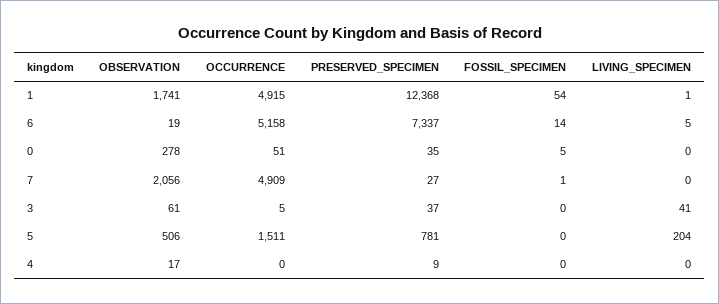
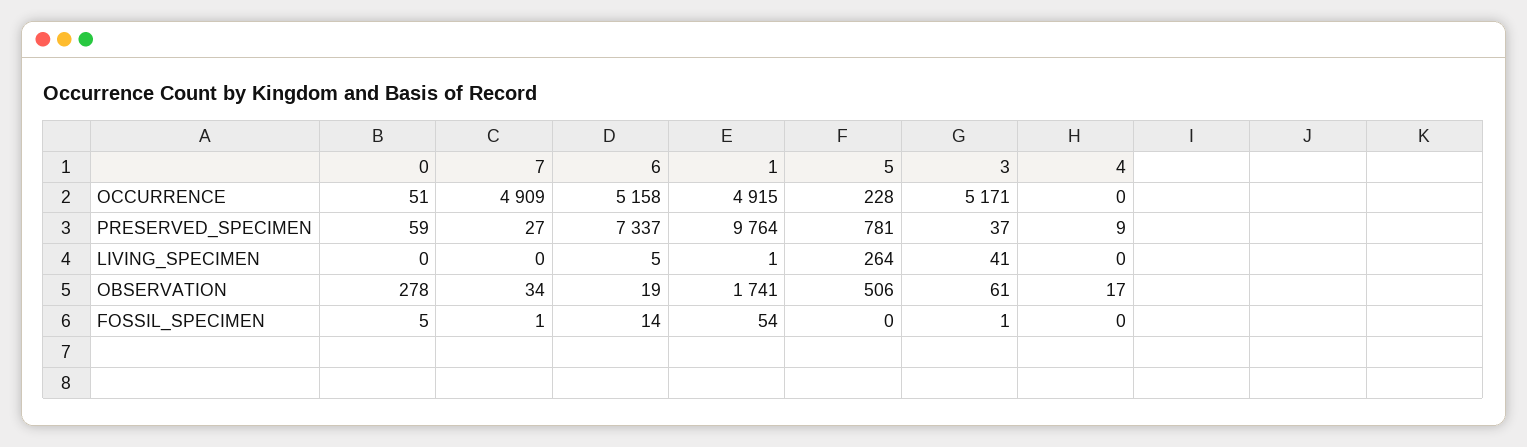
  {
    "OBSERVATION": {
      "1": 1741,
      "6": 19,
      "0": 278,
-     "7": 2056,
+     "7": 34,
      "3": 61,
      "5": 506,
      "4": 17
    },
    "OCCURRENCE": {
      "1": 4915,
      "6": 5158,
      "0": 51,
      "7": 4909,
-     "3": 5,
+     "3": 5171,
-     "5": 1511,
+     "5": 228,
      "4": 0
    },
    "PRESERVED_SPECIMEN": {
-     "1": 12368,
+     "1": 9764,
      "6": 7337,
-     "0": 35,
+     "0": 59,
      "7": 27,
      "3": 37,
      "5": 781,
      "4": 9
    },
    "FOSSIL_SPECIMEN": {
      "1": 54,
      "6": 14,
      "0": 5,
      "7": 1,
-     "3": 0,
+     "3": 1,
      "5": 0,
      "4": 0
    },
    "LIVING_SPECIMEN": {
      "1": 1,
      "6": 5,
      "0": 0,
      "7": 0,
      "3": 41,
-     "5": 204,
+     "5": 264,
      "4": 0
    }
  }

